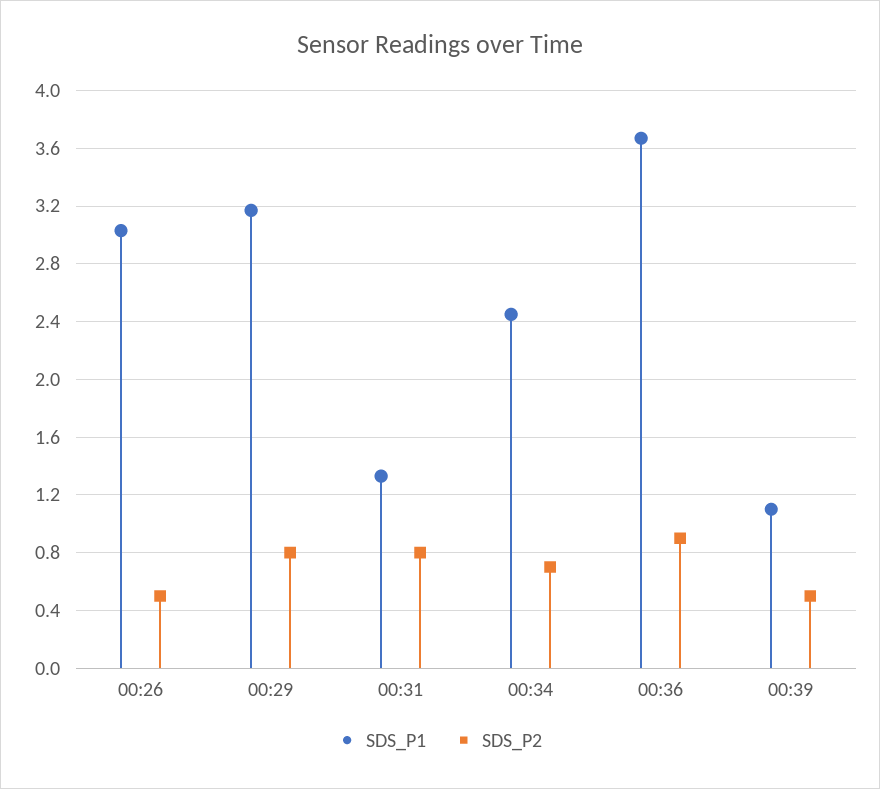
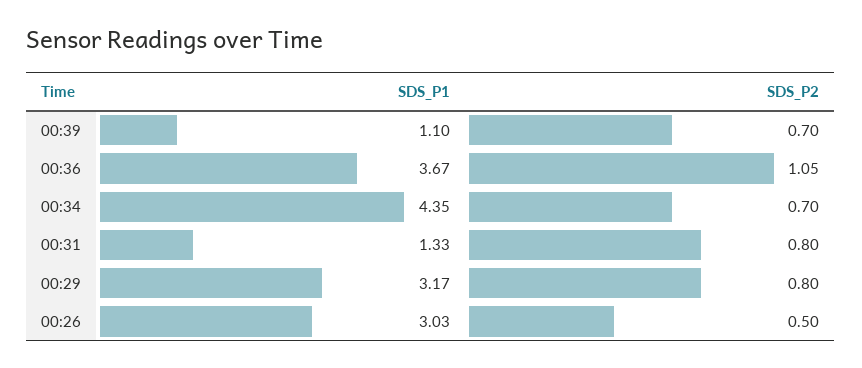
  {
    "SDS_P1": {
      "00:26": 3.03,
      "00:29": 3.17,
      "00:31": 1.33,
-     "00:34": 2.45,
+     "00:34": 4.35,
      "00:36": 3.67,
      "00:39": 1.1
    },
    "SDS_P2": {
      "00:26": 0.5,
      "00:29": 0.8,
      "00:31": 0.8,
      "00:34": 0.7,
-     "00:36": 0.9,
+     "00:36": 1.05,
-     "00:39": 0.5
+     "00:39": 0.7
    }
  }

